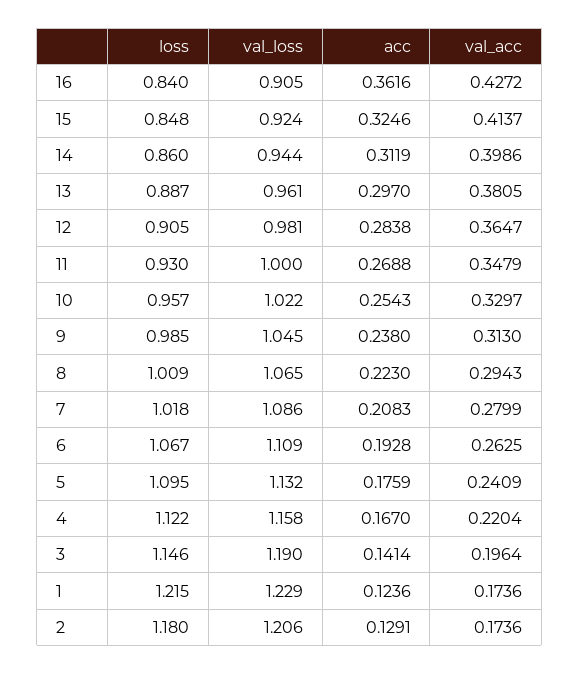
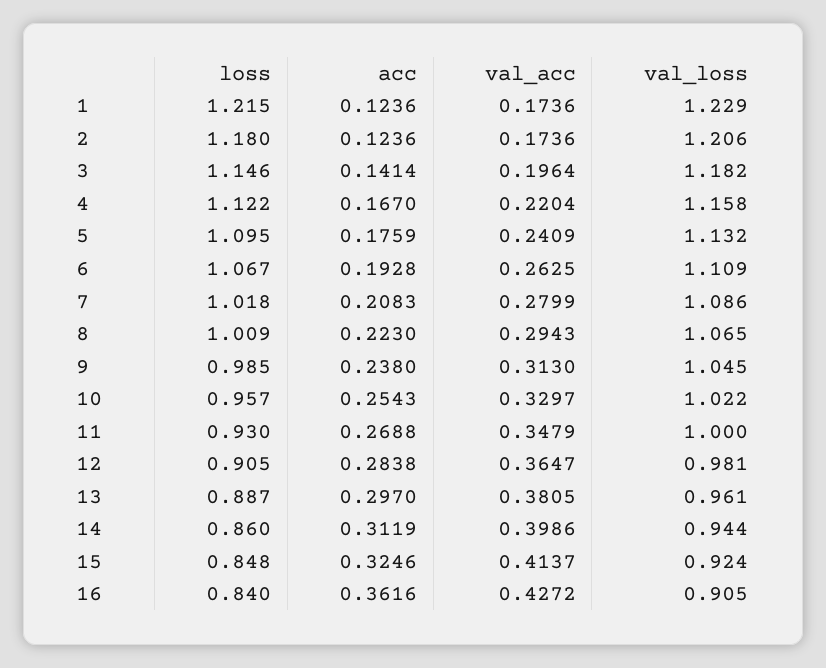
  {
    "loss": {
      "16": 0.84,
      "15": 0.848,
      "14": 0.86,
      "13": 0.887,
      "12": 0.905,
      "11": 0.93,
      "10": 0.957,
      "9": 0.985,
      "8": 1.009,
      "7": 1.018,
      "6": 1.067,
      "5": 1.095,
      "4": 1.122,
      "3": 1.146,
      "1": 1.215,
      "2": 1.18
    },
    "val_loss": {
      "16": 0.905,
      "15": 0.924,
      "14": 0.944,
      "13": 0.961,
      "12": 0.981,
      "11": 1,
      "10": 1.022,
      "9": 1.045,
      "8": 1.065,
      "7": 1.086,
      "6": 1.109,
      "5": 1.132,
      "4": 1.158,
-     "3": 1.19,
+     "3": 1.182,
      "1": 1.229,
      "2": 1.206
    },
    "acc": {
      "16": 0.3616,
      "15": 0.3246,
      "14": 0.3119,
      "13": 0.297,
      "12": 0.2838,
      "11": 0.2688,
      "10": 0.2543,
      "9": 0.238,
      "8": 0.223,
      "7": 0.2083,
      "6": 0.1928,
      "5": 0.1759,
      "4": 0.167,
      "3": 0.1414,
      "1": 0.1236,
-     "2": 0.1291
+     "2": 0.1236
    },
    "val_acc": {
      "16": 0.4272,
      "15": 0.4137,
      "14": 0.3986,
      "13": 0.3805,
      "12": 0.3647,
      "11": 0.3479,
      "10": 0.3297,
      "9": 0.313,
      "8": 0.2943,
      "7": 0.2799,
      "6": 0.2625,
      "5": 0.2409,
      "4": 0.2204,
      "3": 0.1964,
      "1": 0.1736,
      "2": 0.1736
    }
  }

